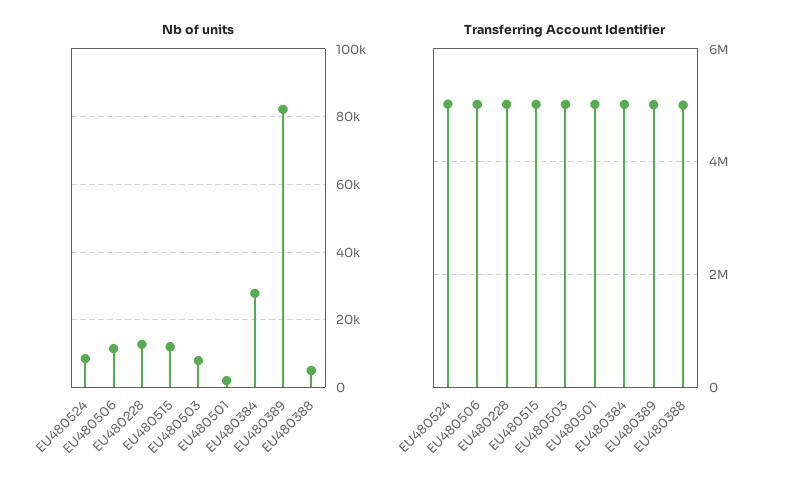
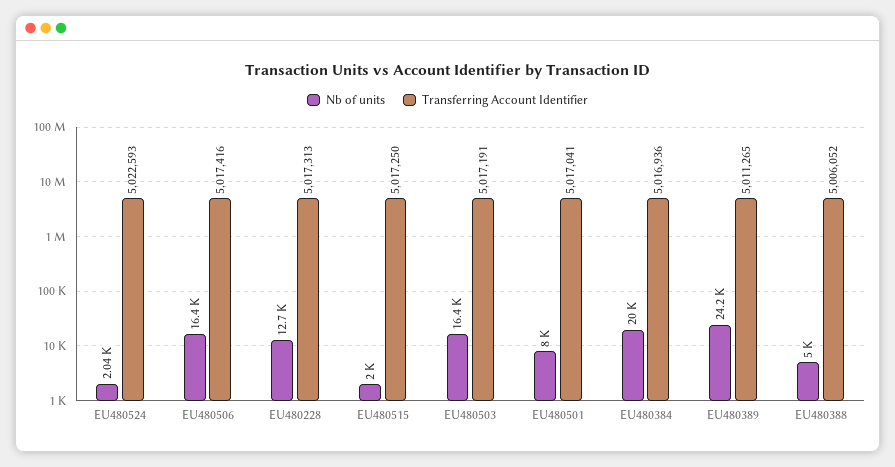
  {
    "Nb of units": {
-     "EU480524": 8000,
+     "EU480524": 2040,
-     "EU480506": 12000,
+     "EU480506": 16400,
      "EU480228": 12700,
-     "EU480515": 12000,
+     "EU480515": 2000,
-     "EU480503": 8000,
+     "EU480503": 16400,
-     "EU480501": 2000,
+     "EU480501": 8000,
-     "EU480384": 28000,
+     "EU480384": 20000,
-     "EU480389": 82000,
+     "EU480389": 24200,
      "EU480388": 5000
    },
    "Transferring Account Identifier": {
      "EU480524": 5022593,
      "EU480506": 5017416,
      "EU480228": 5017313,
      "EU480515": 5017250,
      "EU480503": 5017191,
      "EU480501": 5017041,
      "EU480384": 5016936,
      "EU480389": 5011265,
      "EU480388": 5006052
    }
  }

